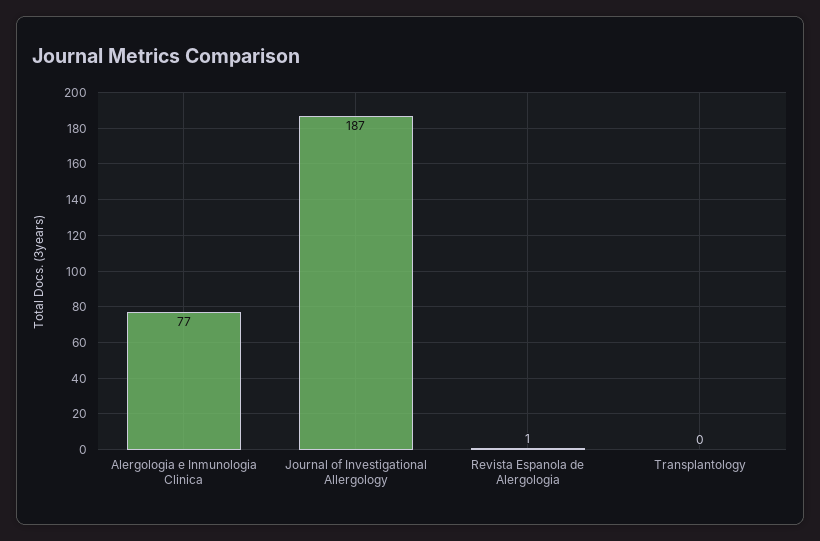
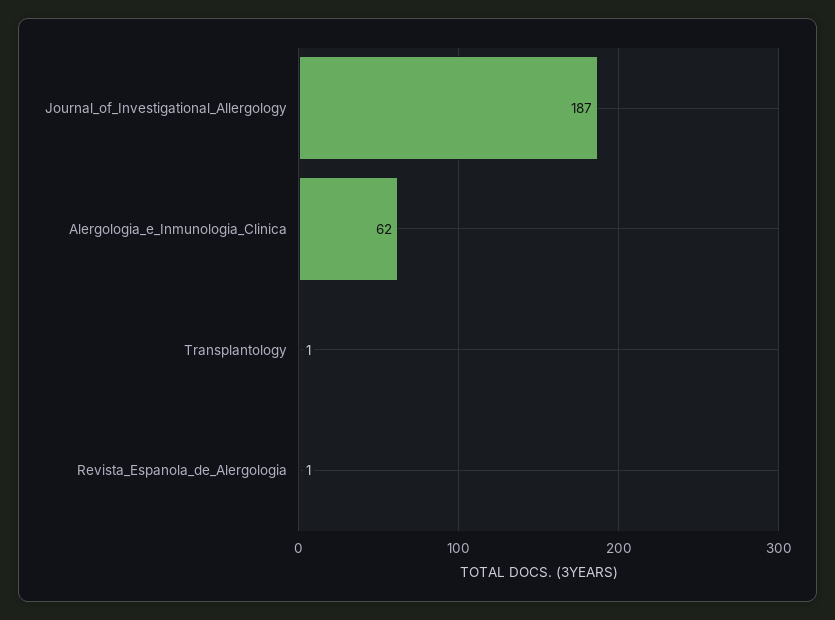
  {
-   "Alergologia e Inmunologia Clinica": 77,
+   "Alergologia e Inmunologia Clinica": 62,
    "Journal of Investigational Allergology": 187,
    "Revista Espanola de Alergologia": 1,
-   "Transplantology": 0
+   "Transplantology": 1
  }

